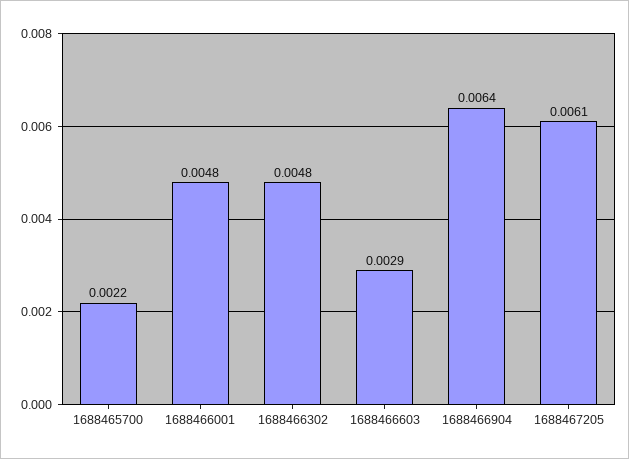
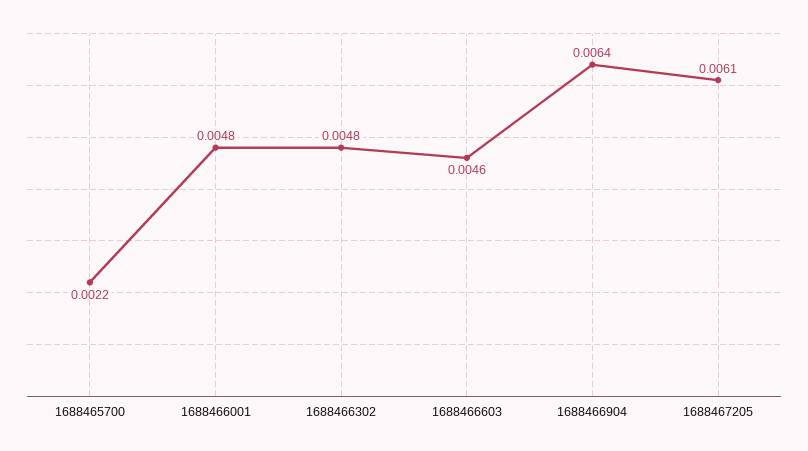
  {
    "1688465700": 0.0022,
    "1688466001": 0.0048,
    "1688466302": 0.0048,
-   "1688466603": 0.0029,
+   "1688466603": 0.0046,
    "1688466904": 0.0064,
    "1688467205": 0.0061
  }

